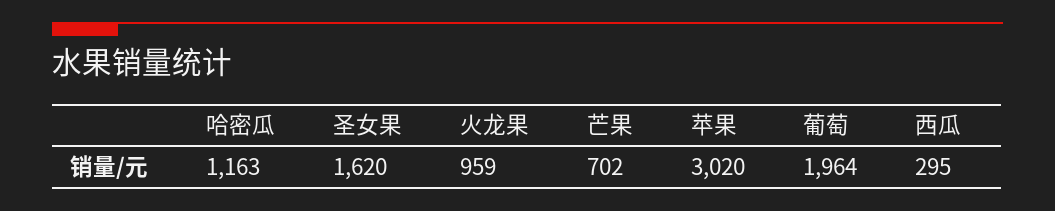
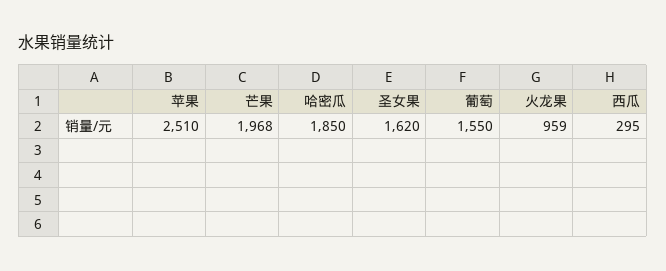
  {
-   "哈密瓜": 1163,
+   "哈密瓜": 1850,
    "圣女果": 1620,
    "火龙果": 959,
-   "芒果": 702,
+   "芒果": 1968,
-   "苹果": 3020,
+   "苹果": 2510,
-   "葡萄": 1964,
+   "葡萄": 1550,
    "西瓜": 295
  }

